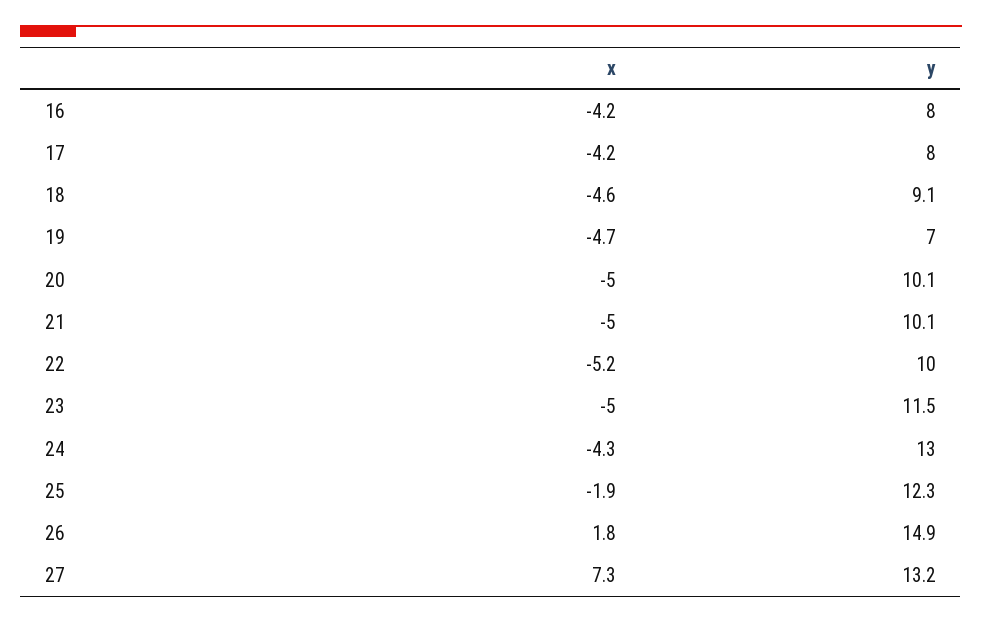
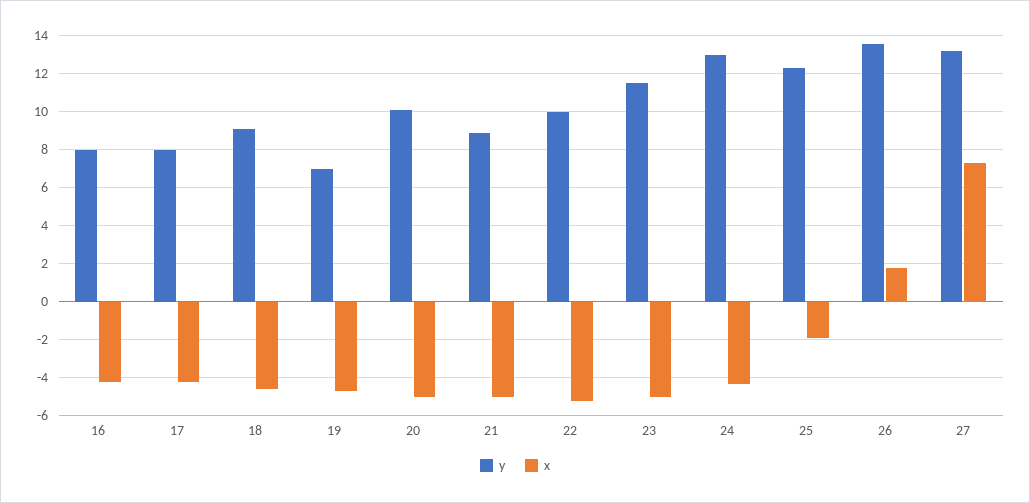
  {
    "x": {
      "16": -4.2,
      "17": -4.2,
      "18": -4.6,
      "19": -4.7,
      "20": -5,
      "21": -5,
      "22": -5.2,
      "23": -5,
      "24": -4.3,
      "25": -1.9,
      "26": 1.8,
      "27": 7.3
    },
    "y": {
      "16": 8,
      "17": 8,
      "18": 9.1,
      "19": 7,
      "20": 10.1,
-     "21": 10.1,
+     "21": 9,
      "22": 10,
      "23": 11.5,
      "24": 13,
      "25": 12.3,
-     "26": 14.9,
+     "26": 13.5,
      "27": 13.2
    }
  }

